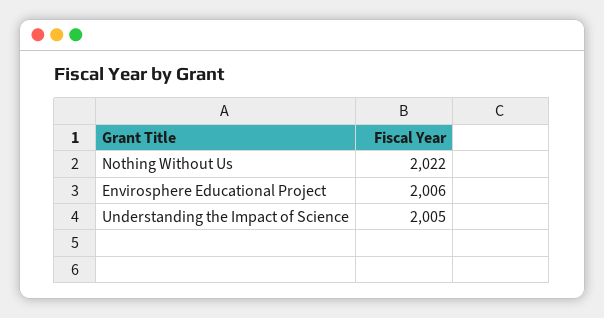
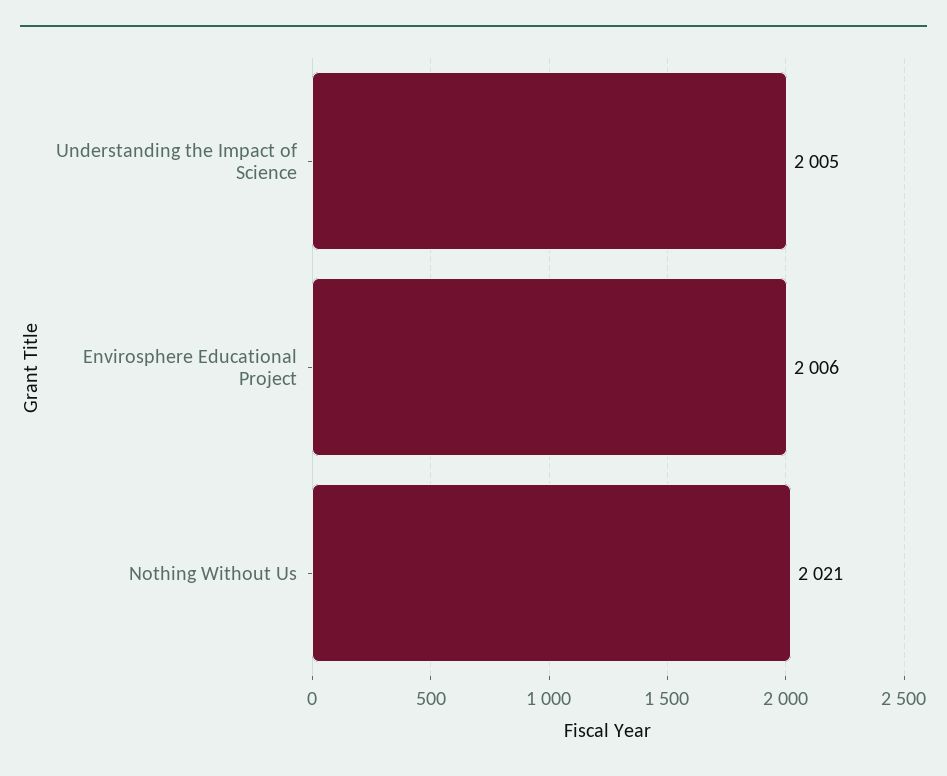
  {
-   "Nothing Without Us": 2022,
+   "Nothing Without Us": 2021,
    "Envirosphere Educational Project": 2006,
    "Understanding the Impact of Science": 2005
  }

